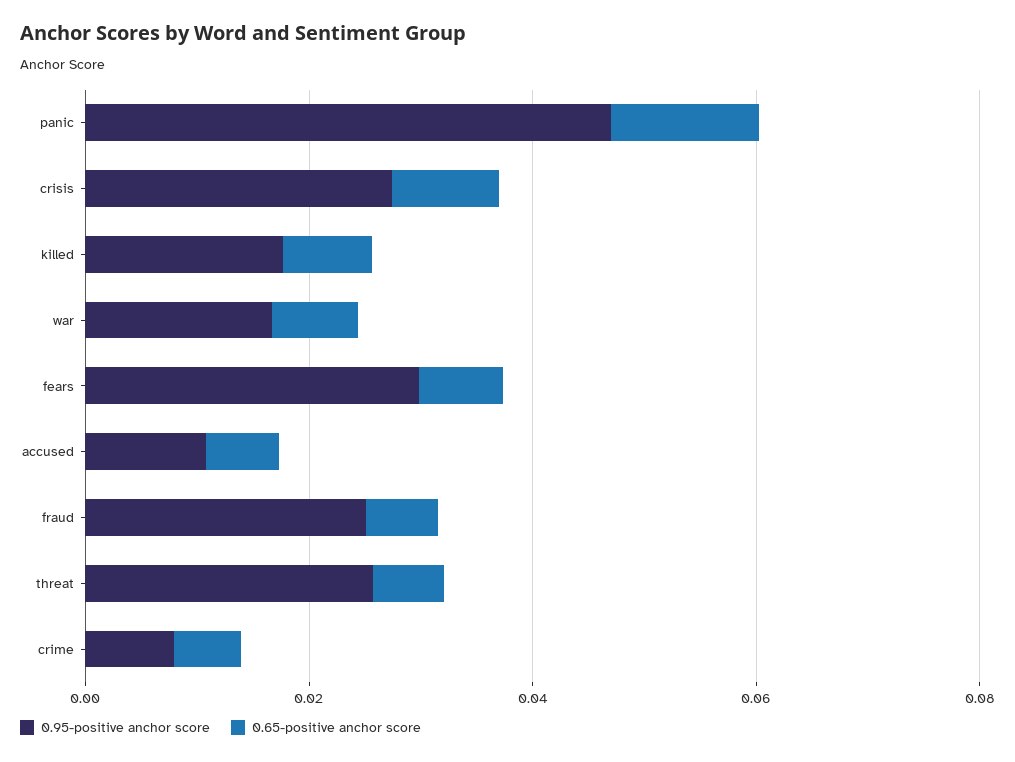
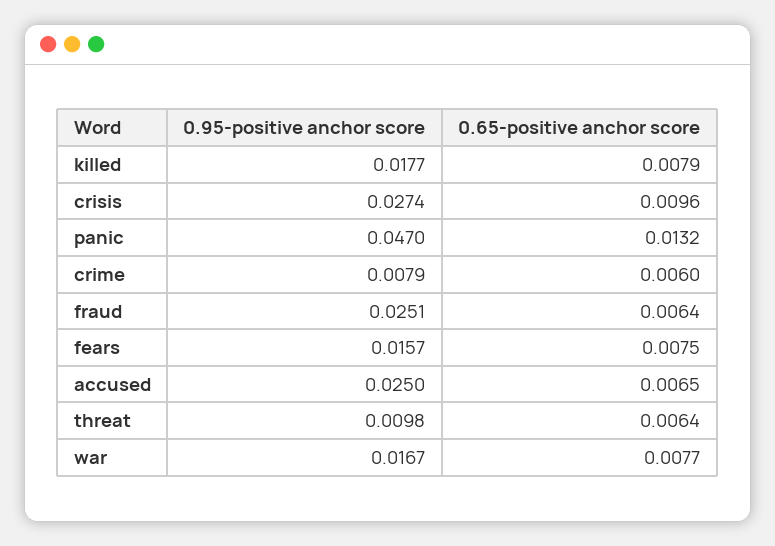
  {
    "0.95-positive anchor score": {
      "panic": 0.047,
      "crisis": 0.0274,
      "killed": 0.0177,
      "war": 0.0167,
-     "fears": 0.03,
+     "fears": 0.0157,
-     "accused": 0.01,
+     "accused": 0.025,
      "fraud": 0.0251,
-     "threat": 0.025,
+     "threat": 0.0098,
      "crime": 0.0079
    },
    "0.65-positive anchor score": {
      "panic": 0.0132,
      "crisis": 0.0096,
      "killed": 0.0079,
      "war": 0.0077,
      "fears": 0.0075,
      "accused": 0.0065,
      "fraud": 0.0064,
      "threat": 0.0064,
      "crime": 0.006
    }
  }

